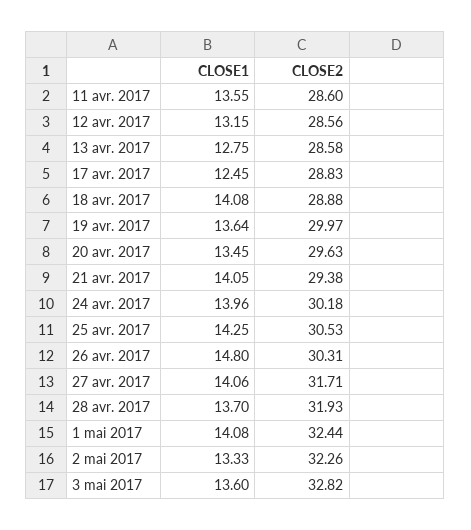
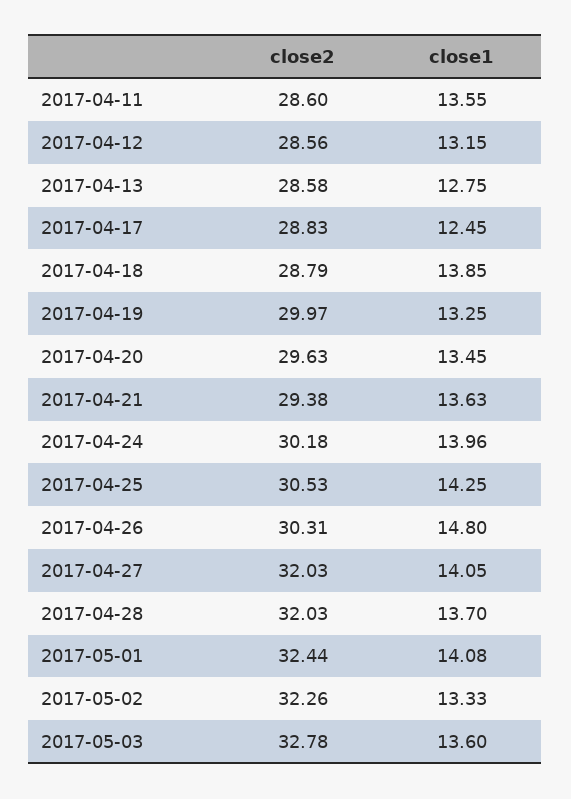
  {
    "CLOSE1": {
      "11 avr. 2017": 13.55,
      "12 avr. 2017": 13.15,
      "13 avr. 2017": 12.75,
      "17 avr. 2017": 12.45,
-     "18 avr. 2017": 14.08,
+     "18 avr. 2017": 13.85,
-     "19 avr. 2017": 13.64,
+     "19 avr. 2017": 13.25,
      "20 avr. 2017": 13.45,
-     "21 avr. 2017": 14.05,
+     "21 avr. 2017": 13.63,
      "24 avr. 2017": 13.96,
      "25 avr. 2017": 14.25,
      "26 avr. 2017": 14.8,
-     "27 avr. 2017": 14.06,
+     "27 avr. 2017": 14.05,
      "28 avr. 2017": 13.7,
      "1 mai 2017": 14.08,
      "2 mai 2017": 13.33,
      "3 mai 2017": 13.6
    },
    "CLOSE2": {
      "11 avr. 2017": 28.6,
      "12 avr. 2017": 28.56,
      "13 avr. 2017": 28.58,
      "17 avr. 2017": 28.83,
-     "18 avr. 2017": 28.88,
+     "18 avr. 2017": 28.79,
      "19 avr. 2017": 29.97,
      "20 avr. 2017": 29.63,
      "21 avr. 2017": 29.38,
      "24 avr. 2017": 30.18,
      "25 avr. 2017": 30.53,
      "26 avr. 2017": 30.31,
-     "27 avr. 2017": 31.71,
+     "27 avr. 2017": 32.03,
-     "28 avr. 2017": 31.93,
+     "28 avr. 2017": 32.03,
      "1 mai 2017": 32.44,
      "2 mai 2017": 32.26,
-     "3 mai 2017": 32.82
+     "3 mai 2017": 32.78
    }
  }

